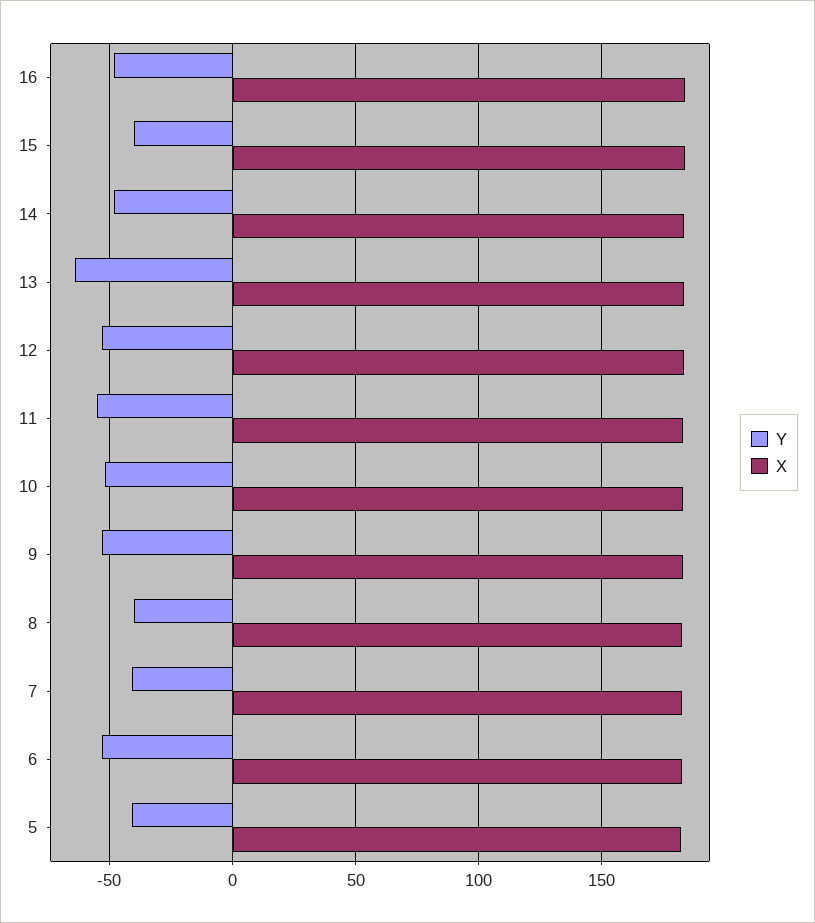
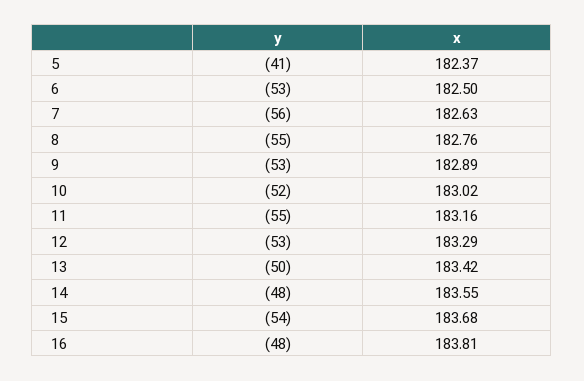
  {
    "Y": {
      "16": -48,
-     "15": -40,
+     "15": -54,
      "14": -48,
-     "13": -65,
+     "13": -50,
      "12": -53,
      "11": -55,
      "10": -52,
      "9": -53,
-     "8": -40,
+     "8": -55,
-     "7": -40,
+     "7": -56,
      "6": -53,
      "5": -41
    },
    "X": {
      "16": 183.81,
      "15": 183.68,
      "14": 183.55,
      "13": 183.42,
      "12": 183.29,
      "11": 183.16,
      "10": 183.02,
      "9": 182.89,
      "8": 182.76,
      "7": 182.63,
      "6": 182.5,
      "5": 182.37
    }
  }

